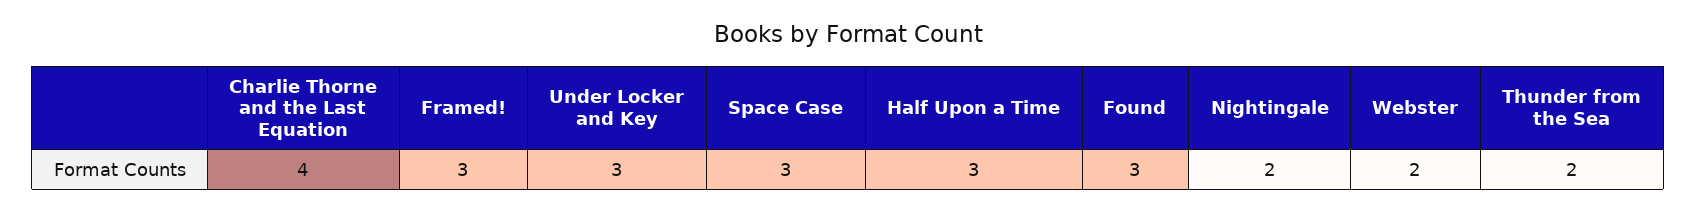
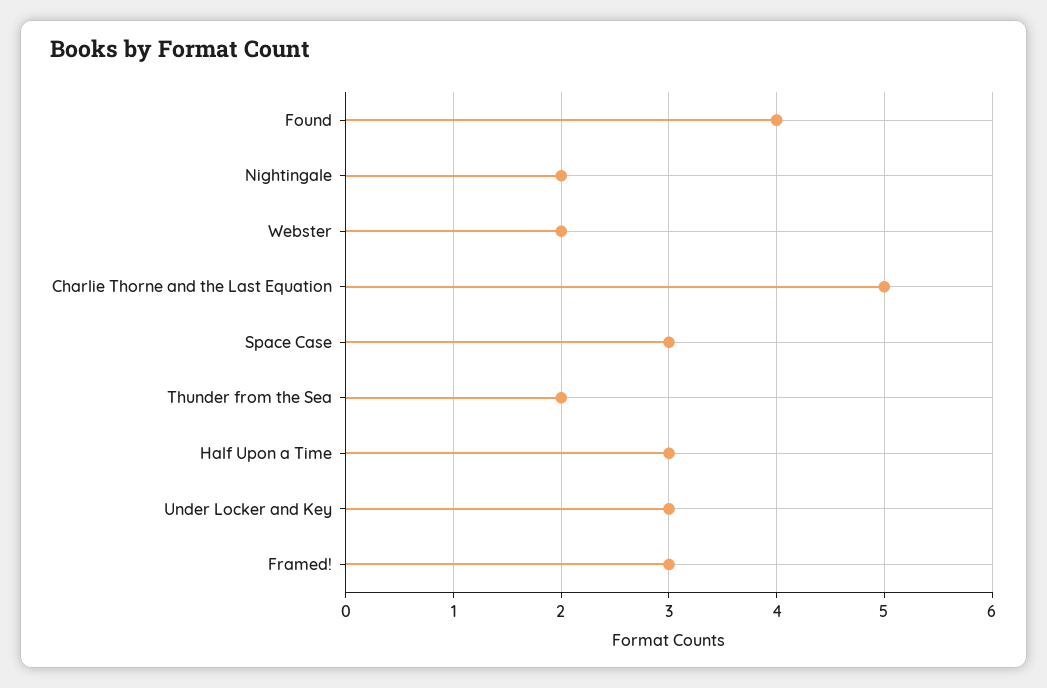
  {
-   "Charlie Thorne and the Last Equation": 4,
+   "Charlie Thorne and the Last Equation": 5,
    "Framed!": 3,
    "Under Locker and Key": 3,
    "Space Case": 3,
    "Half Upon a Time": 3,
-   "Found": 3,
+   "Found": 4,
    "Nightingale": 2,
    "Webster": 2,
    "Thunder from the Sea": 2
  }

